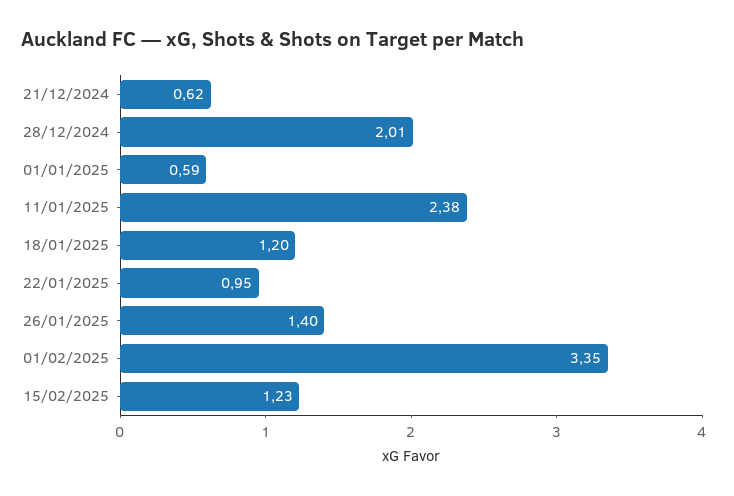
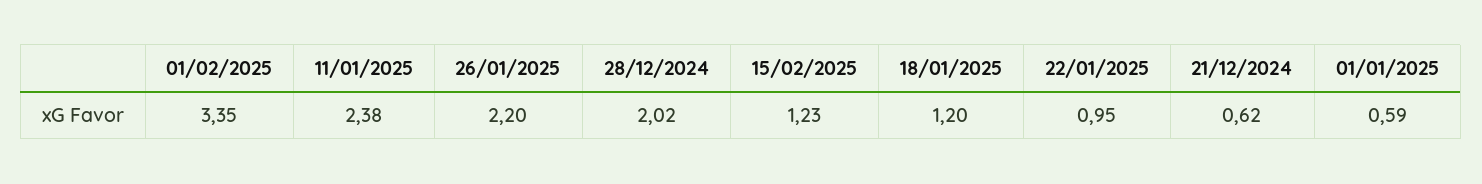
  {
    "21/12/2024": 0.62,
-   "28/12/2024": 2.01,
+   "28/12/2024": 2.02,
    "01/01/2025": 0.59,
    "11/01/2025": 2.38,
    "18/01/2025": 1.2,
    "22/01/2025": 0.95,
-   "26/01/2025": 1.4,
+   "26/01/2025": 2.2,
    "01/02/2025": 3.35,
    "15/02/2025": 1.23
  }

